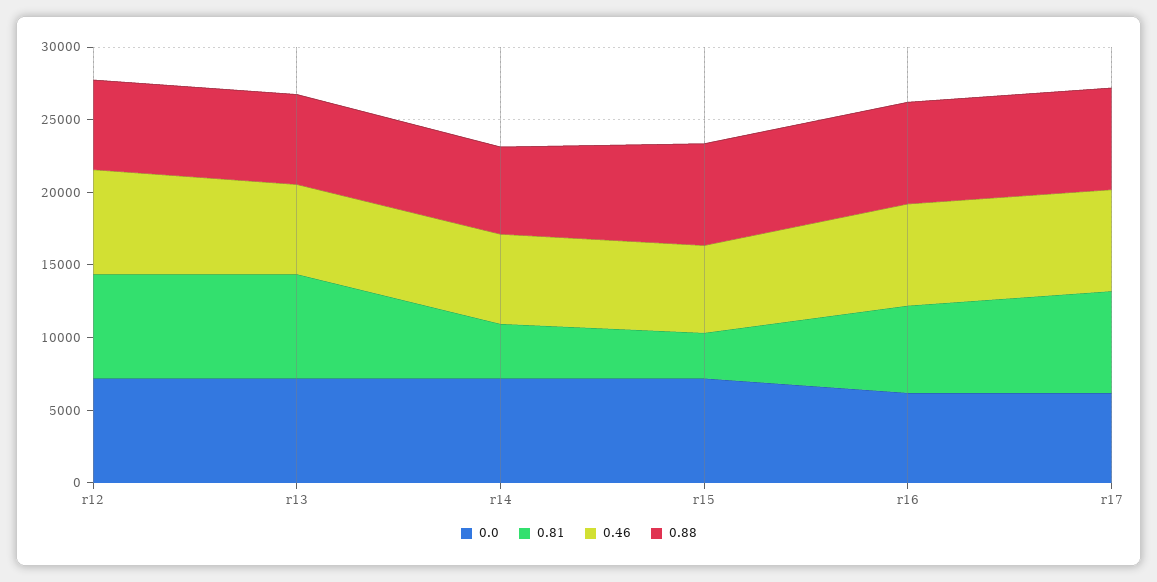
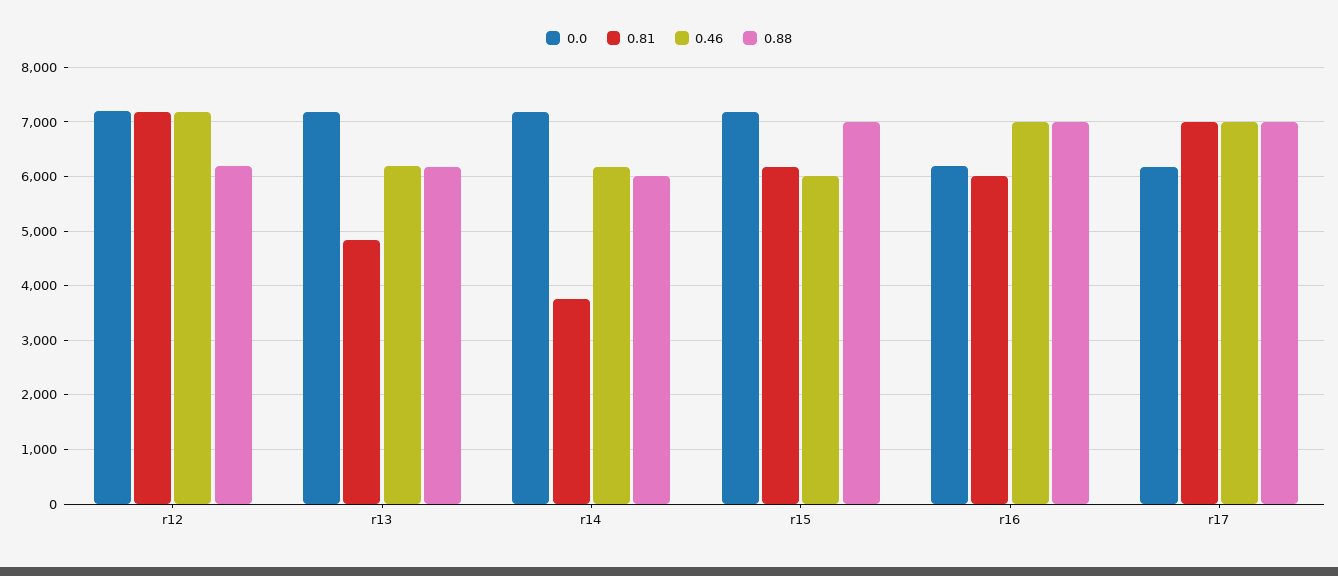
  {
    "0.0": {
      "r12": 7200,
      "r13": 7200,
      "r14": 7200,
      "r15": 7200,
      "r16": 6200,
      "r17": 6200
    },
    "0.81": {
      "r12": 7200,
-     "r13": 7000,
+     "r13": 4800,
      "r14": 3800,
-     "r15": 3000,
+     "r15": 6200,
      "r16": 6000,
      "r17": 7000
    },
    "0.46": {
      "r12": 7200,
      "r13": 6200,
      "r14": 6200,
      "r15": 6000,
      "r16": 7000,
      "r17": 7000
    },
    "0.88": {
      "r12": 6200,
      "r13": 6200,
      "r14": 6000,
      "r15": 7000,
      "r16": 7000,
      "r17": 7000
    }
  }

